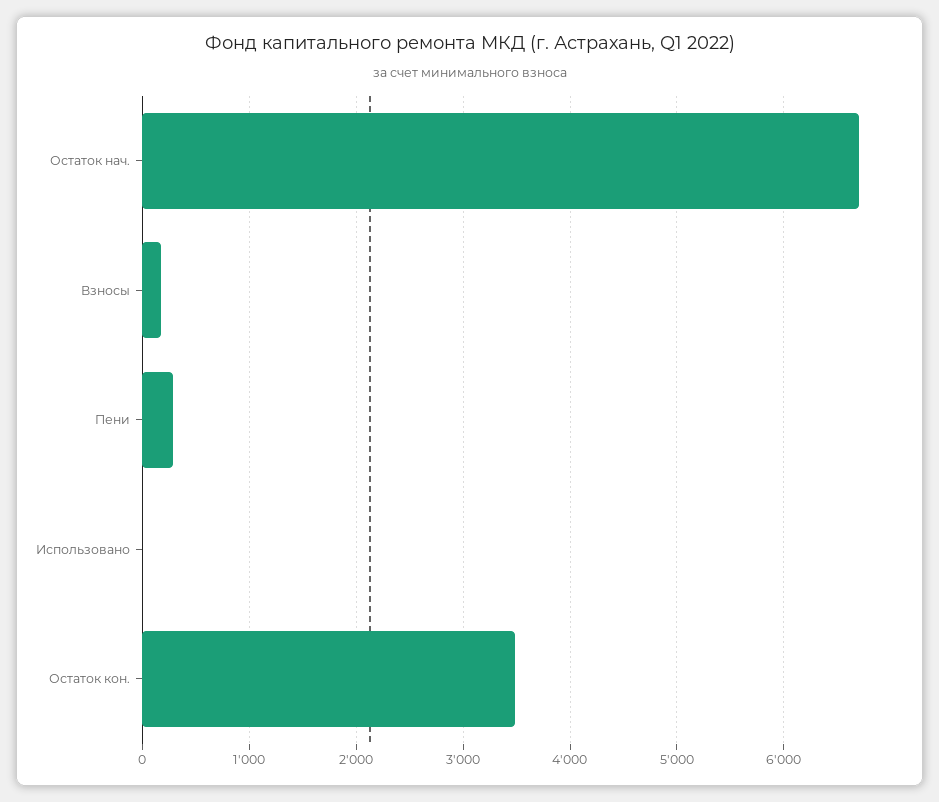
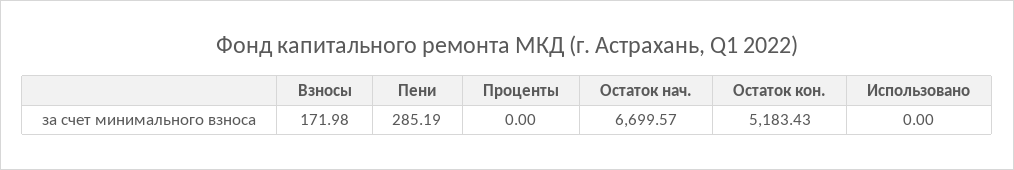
  {
    "Остаток нач.": 6699.57,
    "Взносы": 171.98,
    "Пени": 285.19,
    "Использовано": 0,
-   "Остаток кон.": 3500
+   "Остаток кон.": 5183.43,
+   "Проценты": 0
  }

